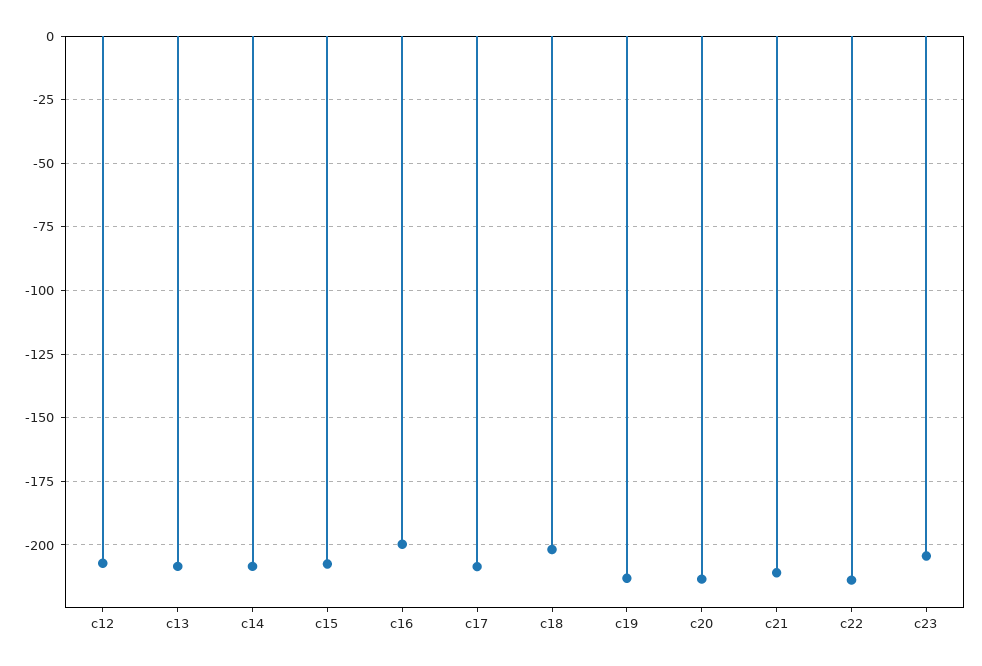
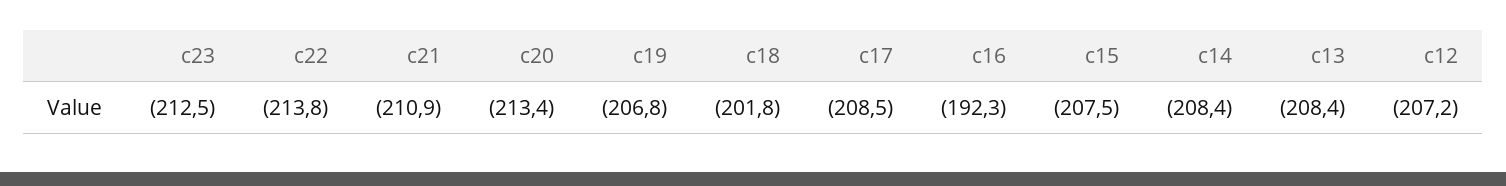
  {
    "c12": -207.2,
    "c13": -208.4,
    "c14": -208.4,
    "c15": -207.5,
-   "c16": -200,
+   "c16": -192.3,
    "c17": -208.5,
    "c18": -201.8,
-   "c19": -212.5,
+   "c19": -206.8,
    "c20": -213.4,
    "c21": -210.9,
    "c22": -213.8,
-   "c23": -205
+   "c23": -212.5
  }

